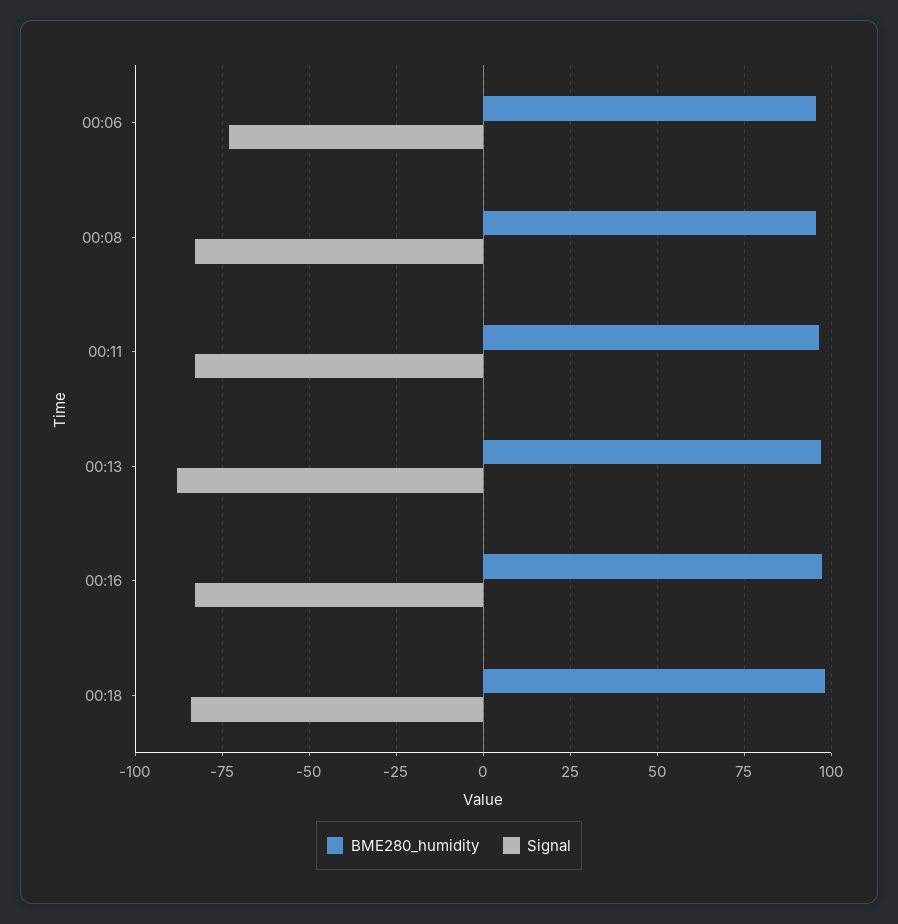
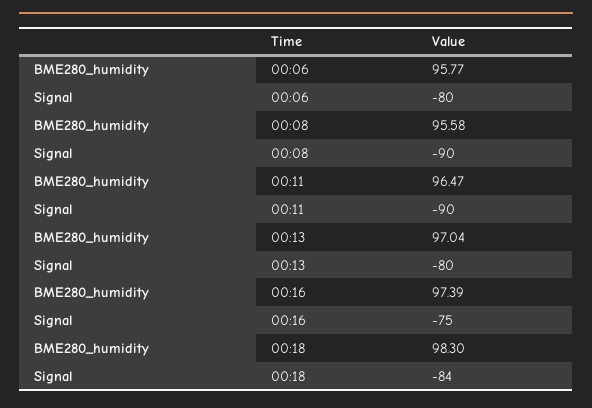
  {
    "BME280_humidity": {
      "00:06": 95.77,
      "00:08": 95.58,
      "00:11": 96.47,
      "00:13": 97.04,
      "00:16": 97.39,
      "00:18": 98.3
    },
    "Signal": {
-     "00:06": -72.5,
+     "00:06": -80,
-     "00:08": -82.5,
+     "00:08": -90,
-     "00:11": -82.5,
+     "00:11": -90,
-     "00:13": -87.5,
+     "00:13": -80,
-     "00:16": -82.5,
+     "00:16": -75,
      "00:18": -84
    }
  }

